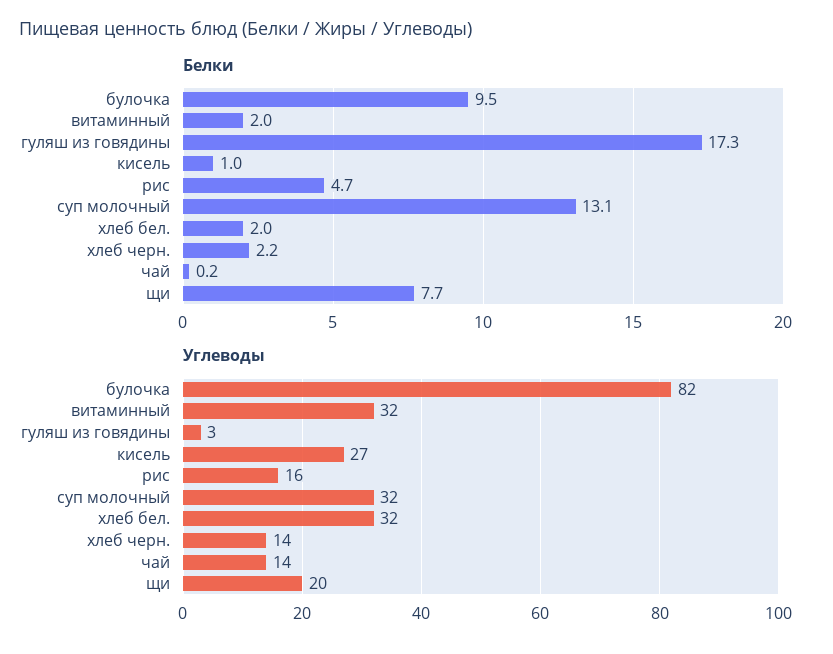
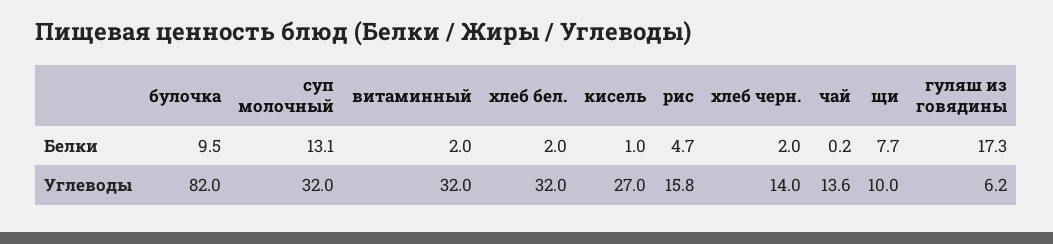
  {
    "Белки": {
      "булочка": 9.5,
      "витаминный": 2,
      "гуляш из говядины": 17.3,
      "кисель": 1,
      "рис": 4.7,
      "суп молочный": 13.1,
      "хлеб бел.": 2,
-     "хлеб черн.": 2.2,
+     "хлеб черн.": 2,
      "чай": 0.2,
      "щи": 7.7
    },
    "Углеводы": {
      "булочка": 82,
      "витаминный": 32,
-     "гуляш из говядины": 3,
+     "гуляш из говядины": 6.2,
      "кисель": 27,
      "рис": 15.8,
      "суп молочный": 32,
      "хлеб бел.": 32,
      "хлеб черн.": 14,
      "чай": 13.6,
-     "щи": 20
+     "щи": 10
    }
  }

